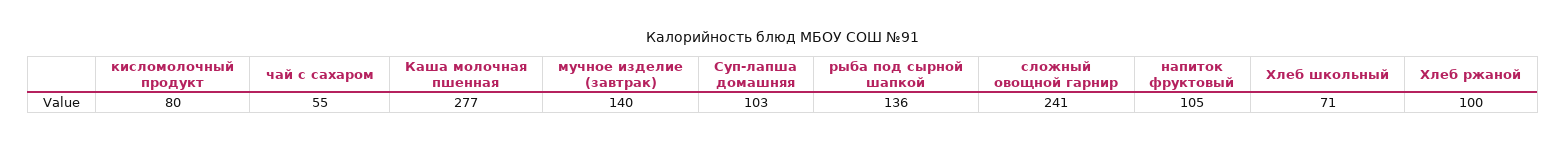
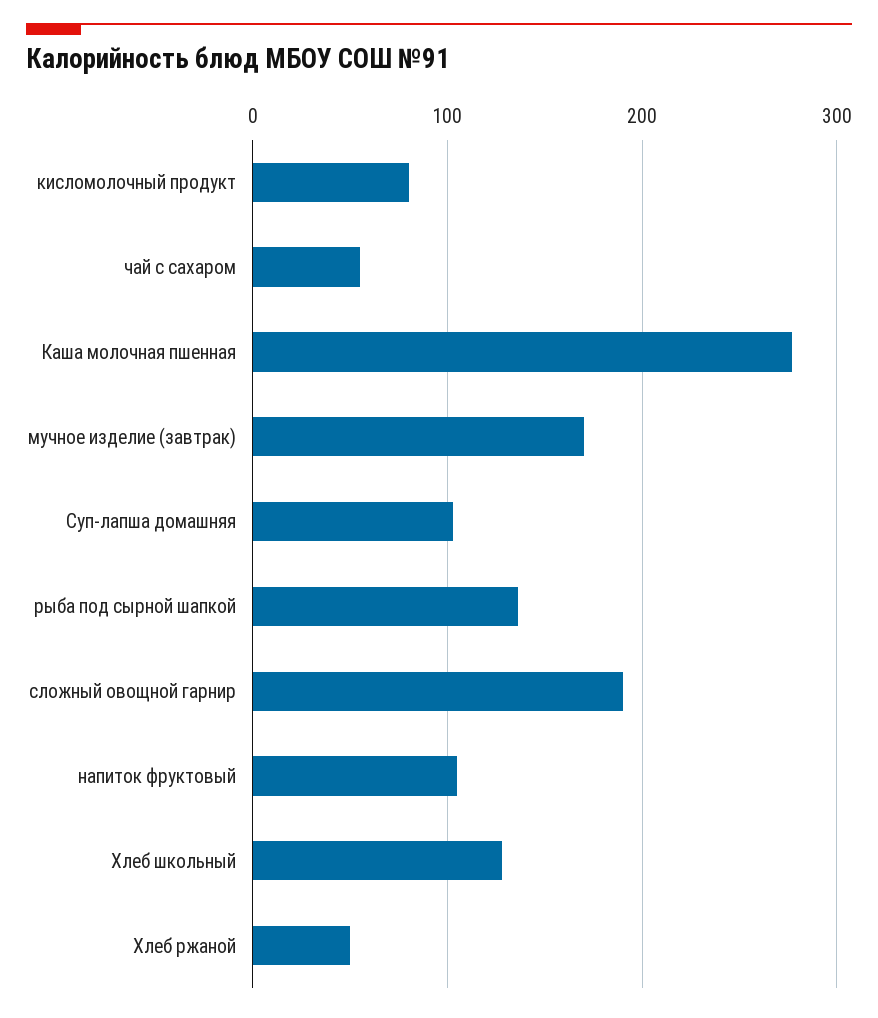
  {
    "кисломолочный продукт": 80,
    "чай с сахаром": 55,
    "Каша молочная пшенная": 277,
-   "мучное изделие (завтрак)": 140,
+   "мучное изделие (завтрак)": 170,
    "Суп-лапша домашняя": 103,
    "рыба под сырной шапкой": 136,
-   "сложный овощной гарнир": 241,
+   "сложный овощной гарнир": 190,
    "напиток фруктовый": 105,
-   "Хлеб школьный": 71,
+   "Хлеб школьный": 130,
-   "Хлеб ржаной": 100
+   "Хлеб ржаной": 50
  }

